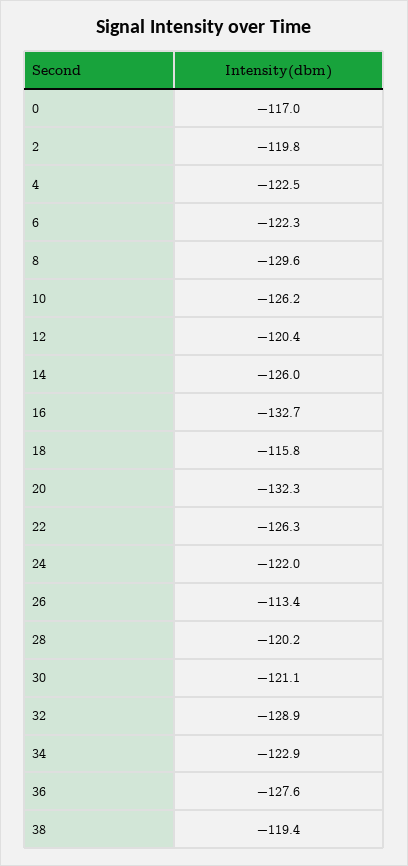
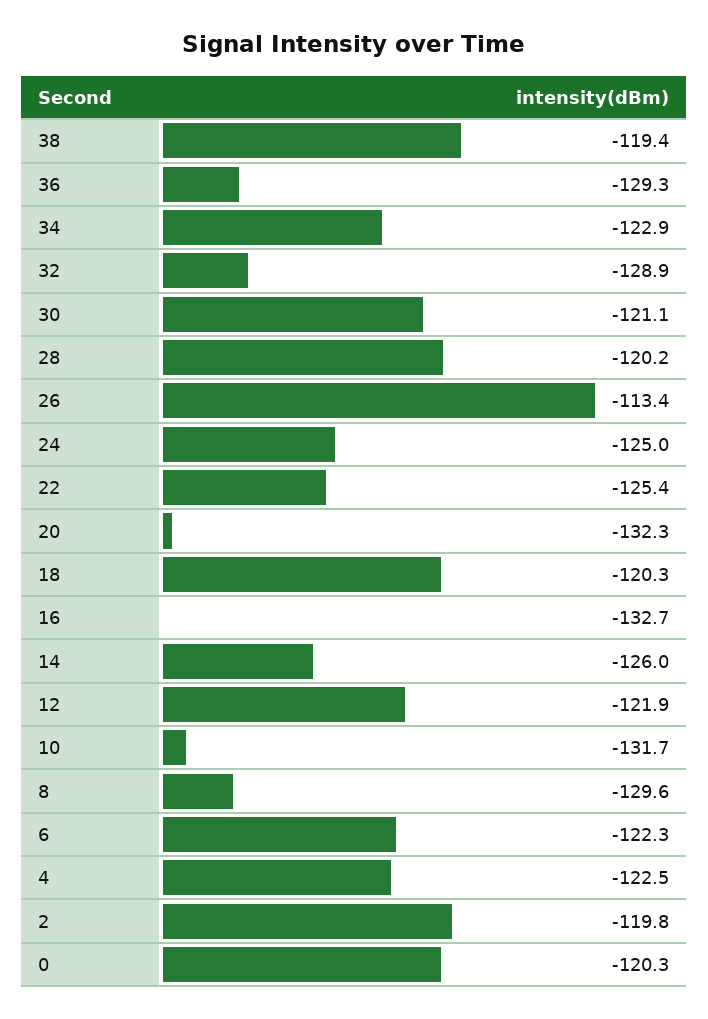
  {
-   "0": -117,
+   "0": -120.3,
    "2": -119.8,
    "4": -122.5,
    "6": -122.3,
    "8": -129.6,
-   "10": -126.2,
+   "10": -131.7,
-   "12": -120.4,
+   "12": -121.9,
    "14": -126,
    "16": -132.7,
-   "18": -115.8,
+   "18": -120.3,
    "20": -132.3,
-   "22": -126.3,
+   "22": -125.4,
-   "24": -122,
+   "24": -125,
    "26": -113.4,
    "28": -120.2,
    "30": -121.1,
    "32": -128.9,
    "34": -122.9,
-   "36": -127.6,
+   "36": -129.3,
    "38": -119.4
  }

